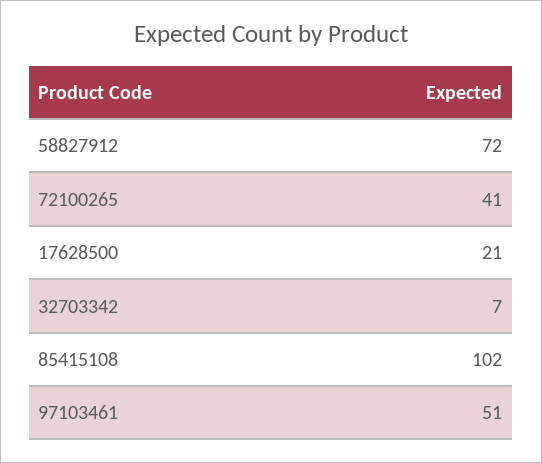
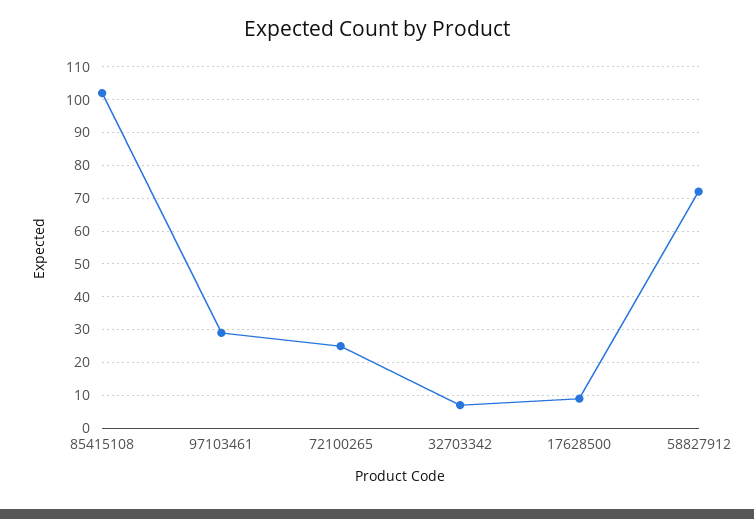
  {
    "58827912": 72,
-   "72100265": 41,
+   "72100265": 25,
-   "17628500": 21,
+   "17628500": 10,
    "32703342": 7,
    "85415108": 102,
-   "97103461": 51
+   "97103461": 30
  }

